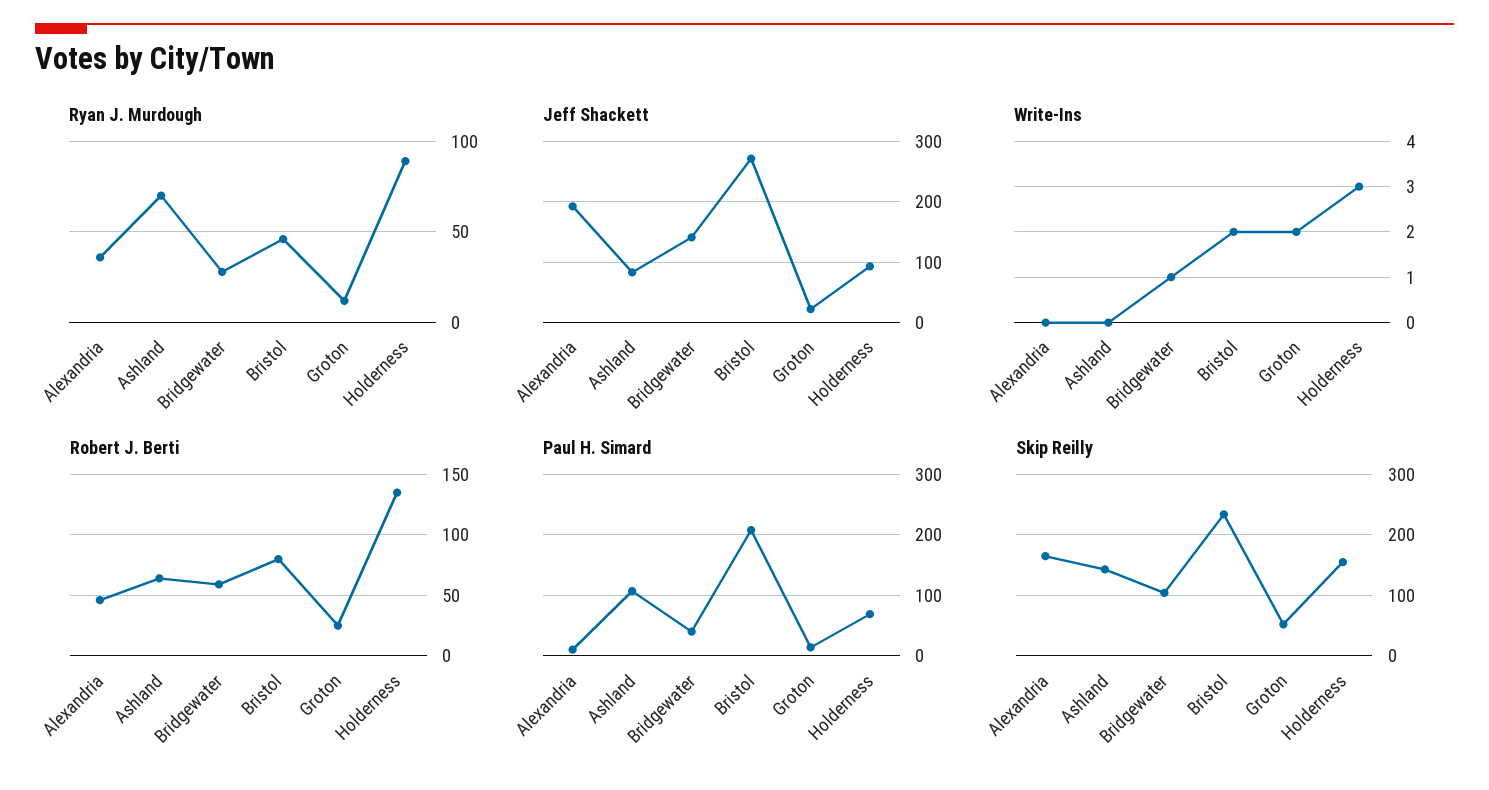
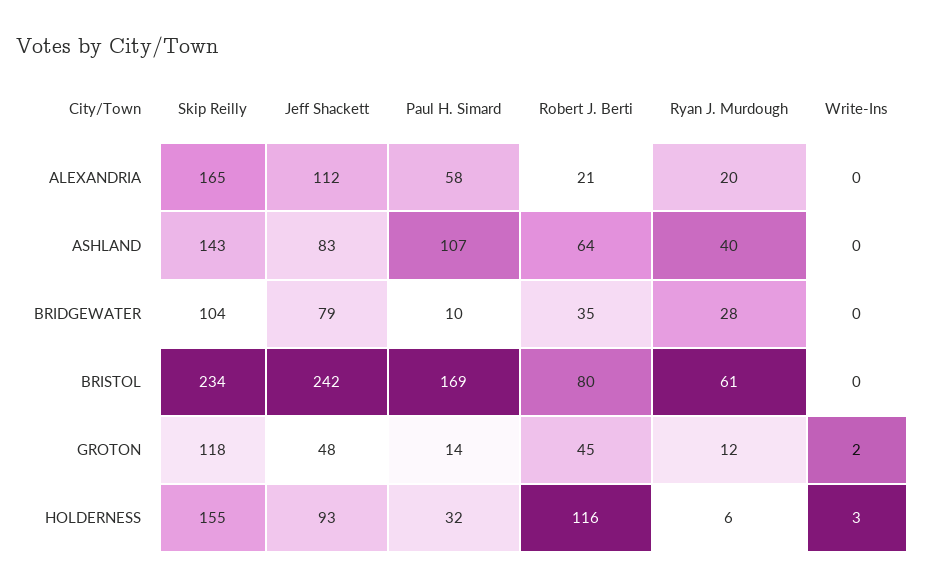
  {
    "Ryan J. Murdough": {
-     "Alexandria": 35,
+     "Alexandria": 20,
-     "Ashland": 70,
+     "Ashland": 40,
      "Bridgewater": 28,
-     "Bristol": 45,
+     "Bristol": 61,
      "Groton": 12,
-     "Holderness": 90
+     "Holderness": 6
    },
    "Jeff Shackett": {
-     "Alexandria": 190,
+     "Alexandria": 112,
      "Ashland": 83,
-     "Bridgewater": 140,
+     "Bridgewater": 79,
-     "Bristol": 270,
+     "Bristol": 242,
-     "Groton": 20,
+     "Groton": 48,
      "Holderness": 93
    },
    "Write-Ins": {
      "Alexandria": 0,
      "Ashland": 0,
-     "Bridgewater": 1,
+     "Bridgewater": 0,
-     "Bristol": 2,
+     "Bristol": 0,
      "Groton": 2,
      "Holderness": 3
    },
    "Robert J. Berti": {
-     "Alexandria": 45,
+     "Alexandria": 21,
      "Ashland": 64,
-     "Bridgewater": 60,
+     "Bridgewater": 35,
      "Bristol": 80,
-     "Groton": 25,
+     "Groton": 45,
-     "Holderness": 135
+     "Holderness": 116
    },
    "Paul H. Simard": {
-     "Alexandria": 10,
+     "Alexandria": 58,
      "Ashland": 107,
-     "Bridgewater": 40,
+     "Bridgewater": 10,
-     "Bristol": 210,
+     "Bristol": 169,
      "Groton": 14,
-     "Holderness": 70
+     "Holderness": 32
    },
    "Skip Reilly": {
      "Alexandria": 165,
      "Ashland": 143,
      "Bridgewater": 104,
      "Bristol": 234,
-     "Groton": 50,
+     "Groton": 118,
      "Holderness": 155
    }
  }

